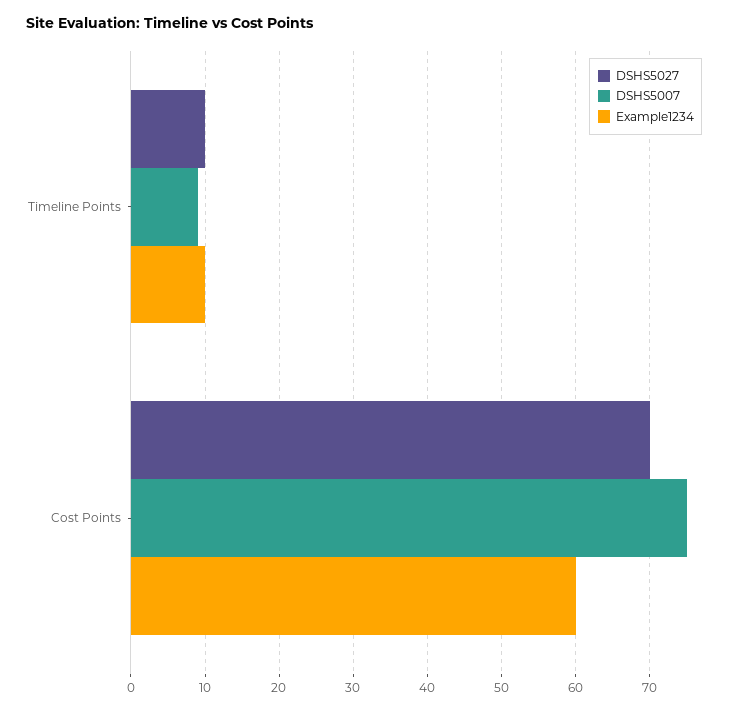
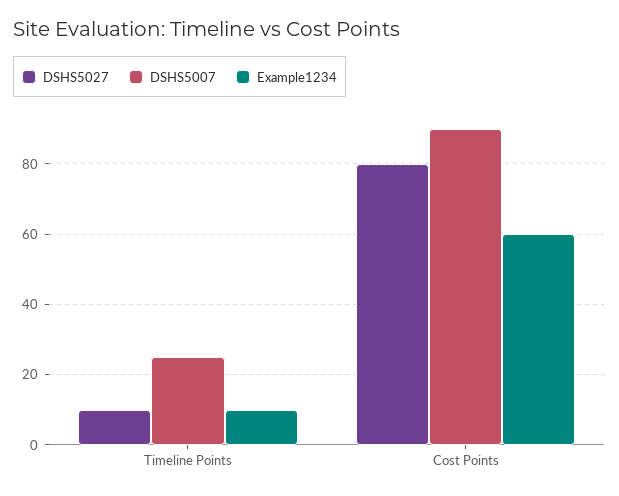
  {
    "DSHS5027": {
      "Timeline Points": 10,
-     "Cost Points": 70
+     "Cost Points": 80
    },
    "DSHS5007": {
-     "Timeline Points": 9,
+     "Timeline Points": 25,
-     "Cost Points": 75
+     "Cost Points": 90
    },
    "Example1234": {
      "Timeline Points": 10,
      "Cost Points": 60
    }
  }

